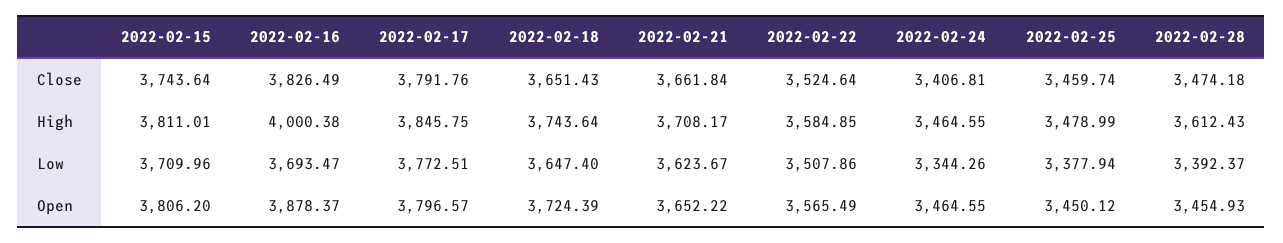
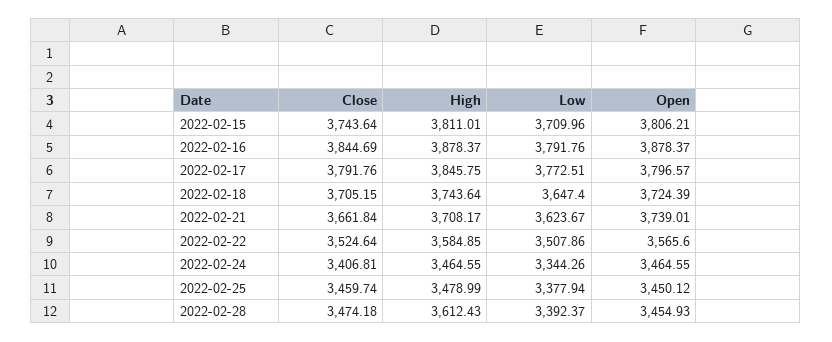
  {
    "2022-02-15": {
      "Close": 3743.64,
      "High": 3811.01,
      "Low": 3709.96,
-     "Open": 3806.2
+     "Open": 3806.21
    },
    "2022-02-16": {
-     "Close": 3826.49,
+     "Close": 3844.69,
-     "High": 4000.38,
+     "High": 3878.37,
-     "Low": 3693.47,
+     "Low": 3791.76,
      "Open": 3878.37
    },
    "2022-02-17": {
      "Close": 3791.76,
      "High": 3845.75,
      "Low": 3772.51,
      "Open": 3796.57
    },
    "2022-02-18": {
-     "Close": 3651.43,
+     "Close": 3705.15,
      "High": 3743.64,
      "Low": 3647.4,
      "Open": 3724.39
    },
    "2022-02-21": {
      "Close": 3661.84,
      "High": 3708.17,
      "Low": 3623.67,
-     "Open": 3652.22
+     "Open": 3739.01
    },
    "2022-02-22": {
      "Close": 3524.64,
      "High": 3584.85,
      "Low": 3507.86,
-     "Open": 3565.49
+     "Open": 3565.6
    },
    "2022-02-24": {
      "Close": 3406.81,
      "High": 3464.55,
      "Low": 3344.26,
      "Open": 3464.55
    },
    "2022-02-25": {
      "Close": 3459.74,
      "High": 3478.99,
      "Low": 3377.94,
      "Open": 3450.12
    },
    "2022-02-28": {
      "Close": 3474.18,
      "High": 3612.43,
      "Low": 3392.37,
      "Open": 3454.93
    }
  }

